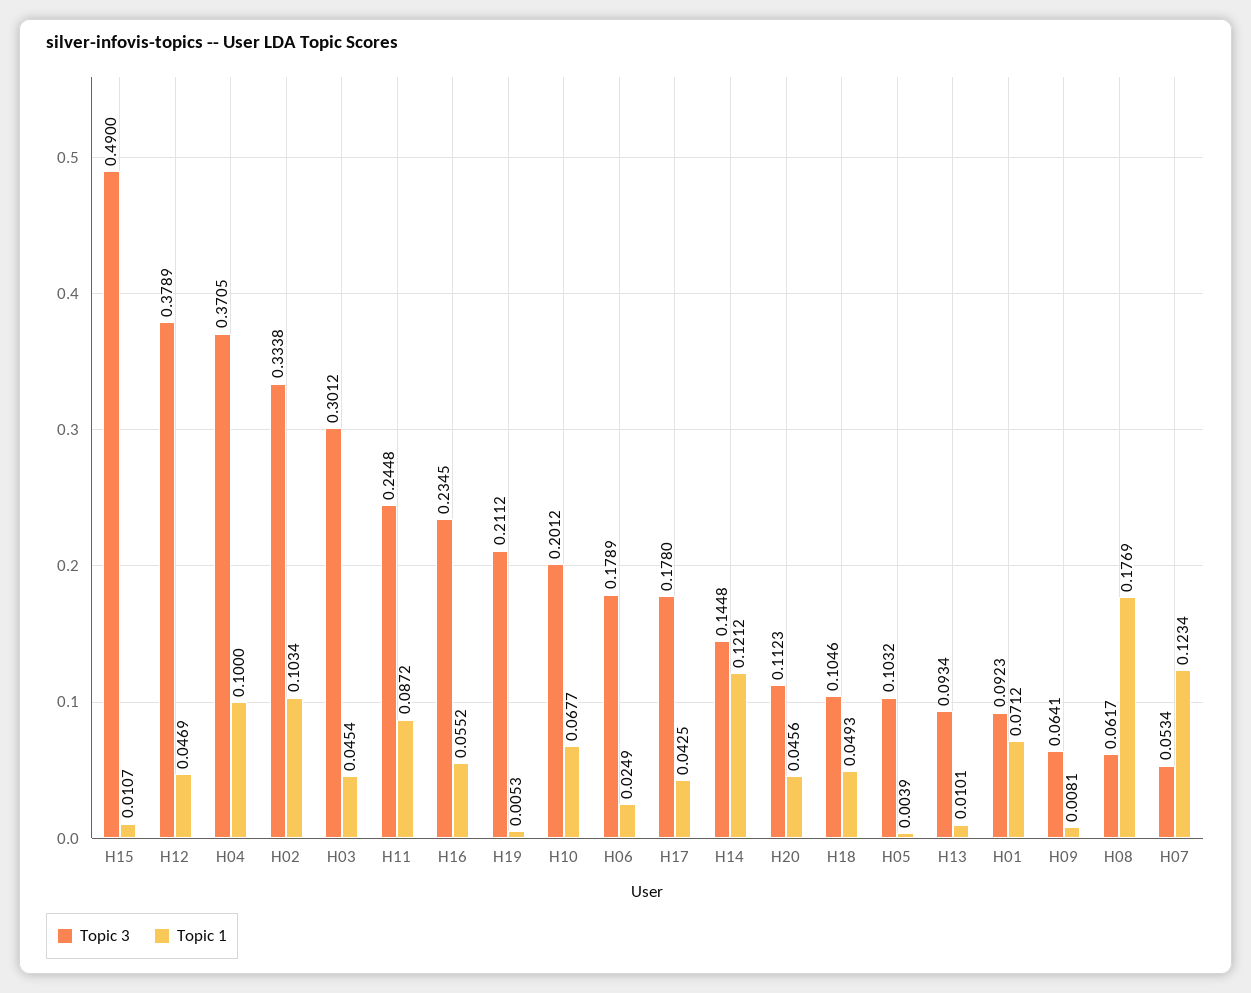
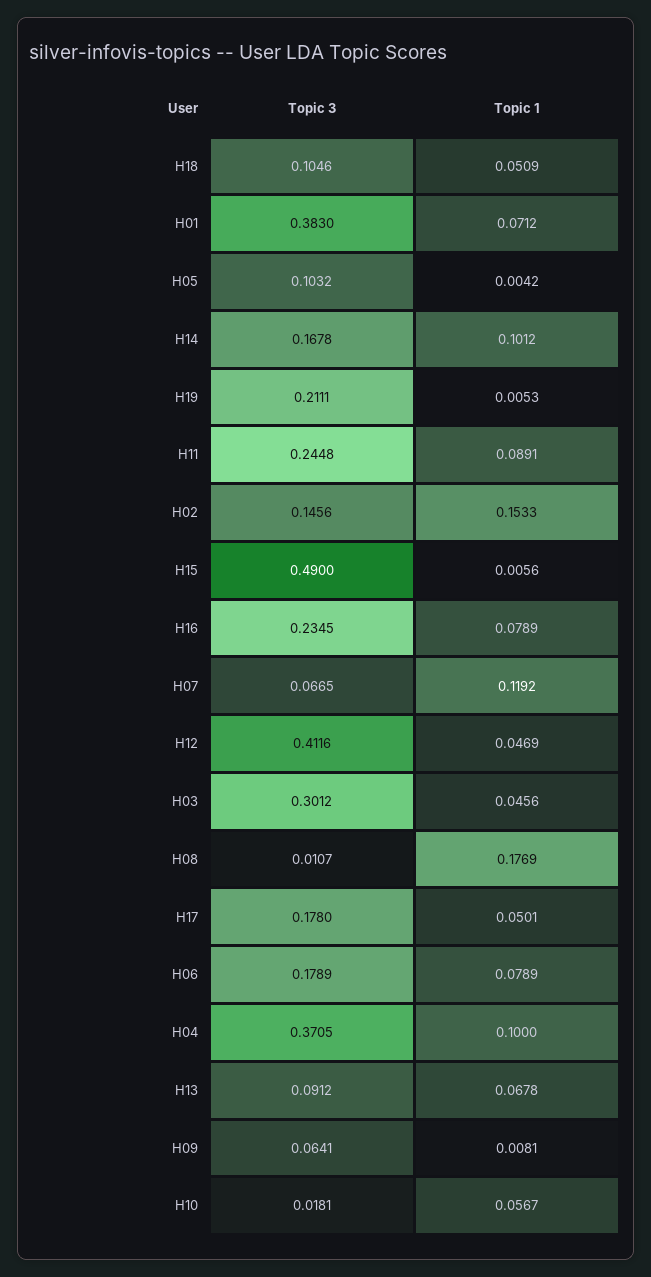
  {
    "Topic 3": {
      "H15": 0.49,
-     "H12": 0.3789,
+     "H12": 0.4116,
      "H04": 0.3705,
-     "H02": 0.3338,
+     "H02": 0.1456,
      "H03": 0.3012,
      "H11": 0.2448,
      "H16": 0.2345,
-     "H19": 0.2112,
+     "H19": 0.2111,
-     "H10": 0.2012,
+     "H10": 0.0181,
      "H06": 0.1789,
      "H17": 0.178,
-     "H14": 0.1448,
+     "H14": 0.1678,
-     "H20": 0.1123,
      "H18": 0.1046,
      "H05": 0.1032,
-     "H13": 0.0934,
+     "H13": 0.0912,
-     "H01": 0.0923,
+     "H01": 0.383,
      "H09": 0.0641,
-     "H08": 0.0617,
+     "H08": 0.0107,
-     "H07": 0.0534
+     "H07": 0.0665
    },
    "Topic 1": {
-     "H15": 0.0107,
+     "H15": 0.0056,
      "H12": 0.0469,
      "H04": 0.1,
-     "H02": 0.1034,
+     "H02": 0.1533,
-     "H03": 0.0454,
+     "H03": 0.0456,
-     "H11": 0.0872,
+     "H11": 0.0891,
-     "H16": 0.0552,
+     "H16": 0.0789,
      "H19": 0.0053,
-     "H10": 0.0677,
+     "H10": 0.0567,
-     "H06": 0.0249,
+     "H06": 0.0789,
-     "H17": 0.0425,
+     "H17": 0.0501,
-     "H14": 0.1212,
+     "H14": 0.1012,
-     "H20": 0.0456,
-     "H18": 0.0493,
+     "H18": 0.0509,
-     "H05": 0.0039,
+     "H05": 0.0042,
-     "H13": 0.0101,
+     "H13": 0.0678,
      "H01": 0.0712,
      "H09": 0.0081,
      "H08": 0.1769,
-     "H07": 0.1234
+     "H07": 0.1192
    }
  }

